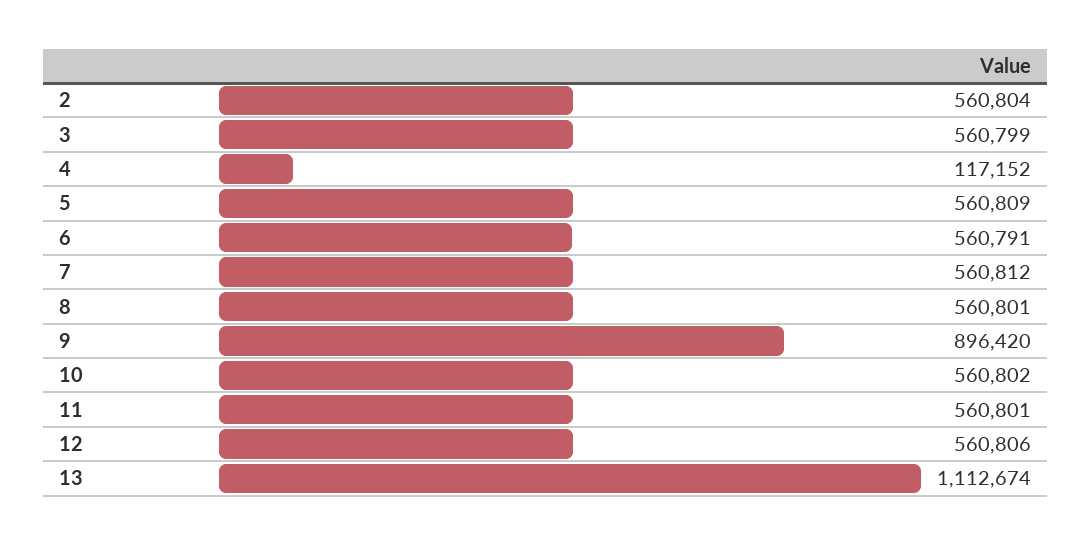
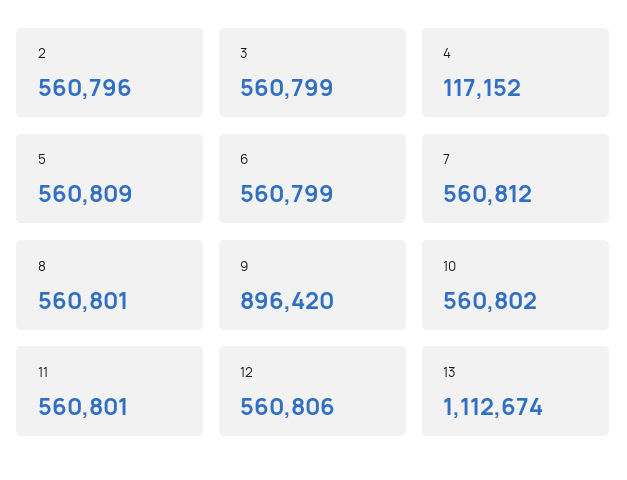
  {
-   "2": 560804,
+   "2": 560796,
    "3": 560799,
    "4": 117152,
    "5": 560809,
-   "6": 560791,
+   "6": 560799,
    "7": 560812,
    "8": 560801,
    "9": 896420,
    "10": 560802,
    "11": 560801,
    "12": 560806,
    "13": 1112674
  }

